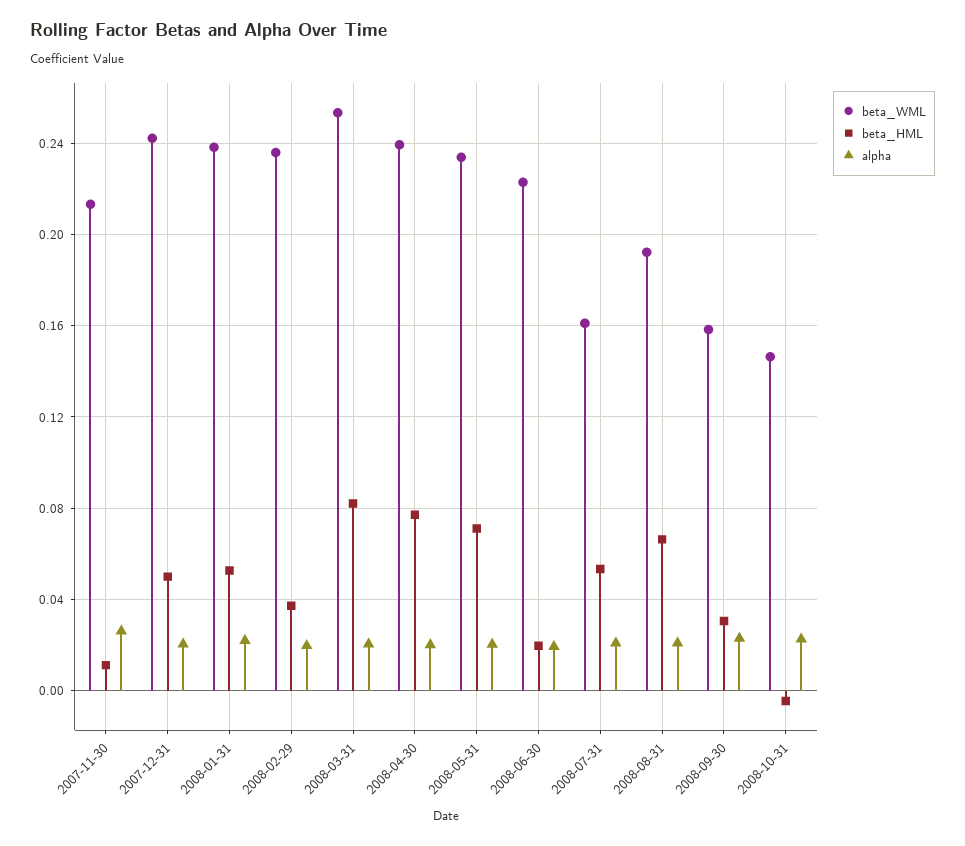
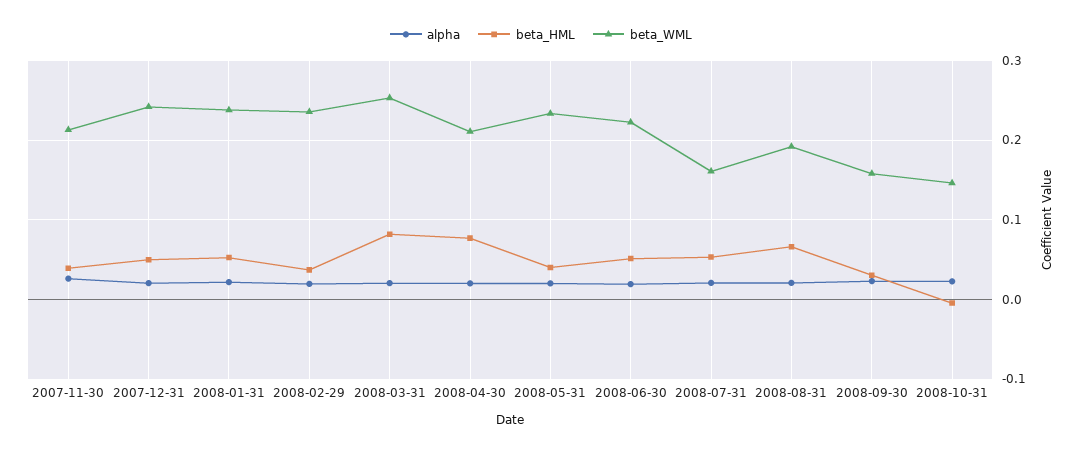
  {
    "beta_WML": {
      "2007-11-30": 0.215,
      "2007-12-31": 0.24,
      "2008-01-31": 0.24,
      "2008-02-29": 0.235,
      "2008-03-31": 0.255,
-     "2008-04-30": 0.24,
+     "2008-04-30": 0.21,
      "2008-05-31": 0.235,
      "2008-06-30": 0.225,
      "2008-07-31": 0.16,
      "2008-08-31": 0.19,
      "2008-09-30": 0.16,
      "2008-10-31": 0.145
    },
    "beta_HML": {
-     "2007-11-30": 0.01,
+     "2007-11-30": 0.04,
      "2007-12-31": 0.05,
      "2008-01-31": 0.055,
      "2008-02-29": 0.035,
      "2008-03-31": 0.08,
      "2008-04-30": 0.075,
-     "2008-05-31": 0.07,
+     "2008-05-31": 0.04,
-     "2008-06-30": 0.02,
+     "2008-06-30": 0.05,
      "2008-07-31": 0.055,
      "2008-08-31": 0.065,
      "2008-09-30": 0.03,
      "2008-10-31": -0.005
    },
    "alpha": {
      "2007-11-30": 0.025,
      "2007-12-31": 0.02,
      "2008-01-31": 0.02,
      "2008-02-29": 0.02,
      "2008-03-31": 0.02,
      "2008-04-30": 0.02,
      "2008-05-31": 0.02,
      "2008-06-30": 0.02,
      "2008-07-31": 0.02,
      "2008-08-31": 0.02,
      "2008-09-30": 0.025,
      "2008-10-31": 0.025
    }
  }

